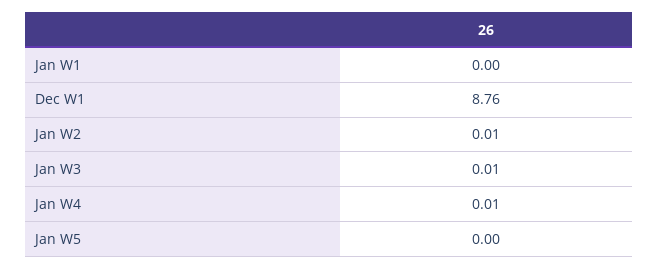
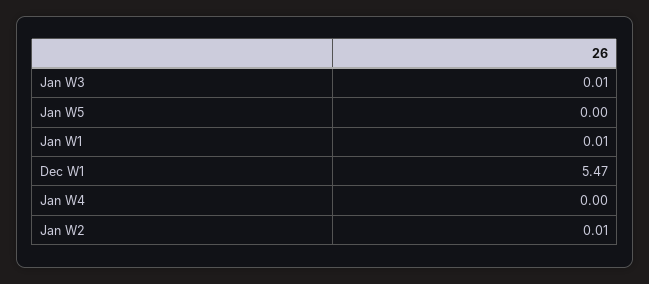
  {
-   "Jan W1": 0,
+   "Jan W1": 0.01,
-   "Dec W1": 8.76,
+   "Dec W1": 5.47,
    "Jan W2": 0.01,
    "Jan W3": 0.01,
-   "Jan W4": 0.01,
+   "Jan W4": 0,
    "Jan W5": 0
  }

